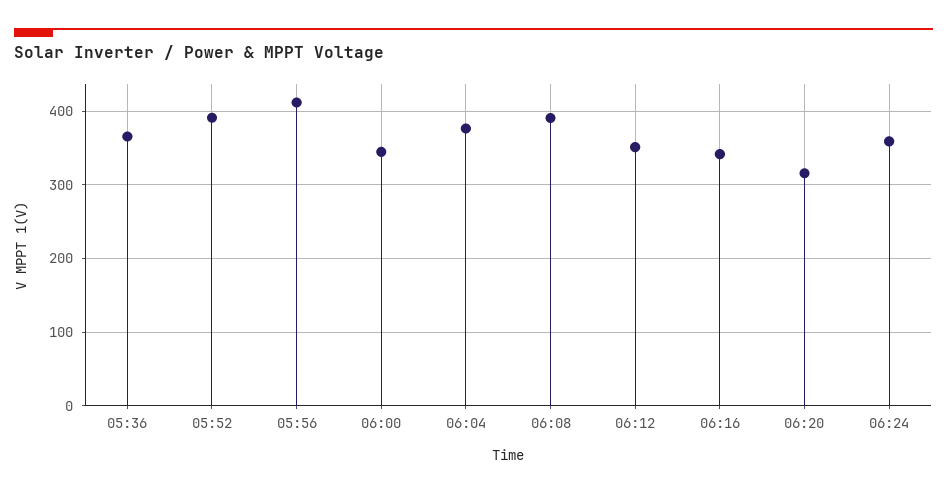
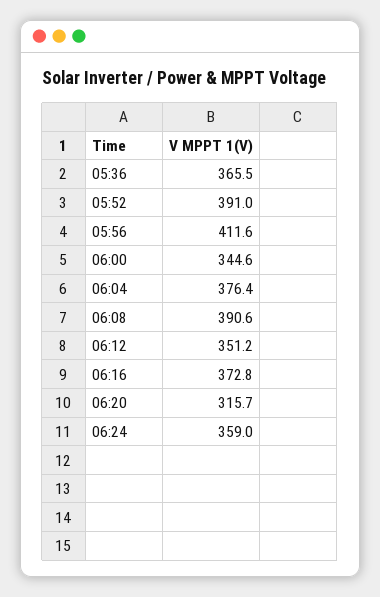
  {
    "05:36": 365.5,
    "05:52": 391,
    "05:56": 411.6,
    "06:00": 344.6,
    "06:04": 376.4,
    "06:08": 390.6,
    "06:12": 351.2,
-   "06:16": 340,
+   "06:16": 372.8,
    "06:20": 315.7,
    "06:24": 359
  }

